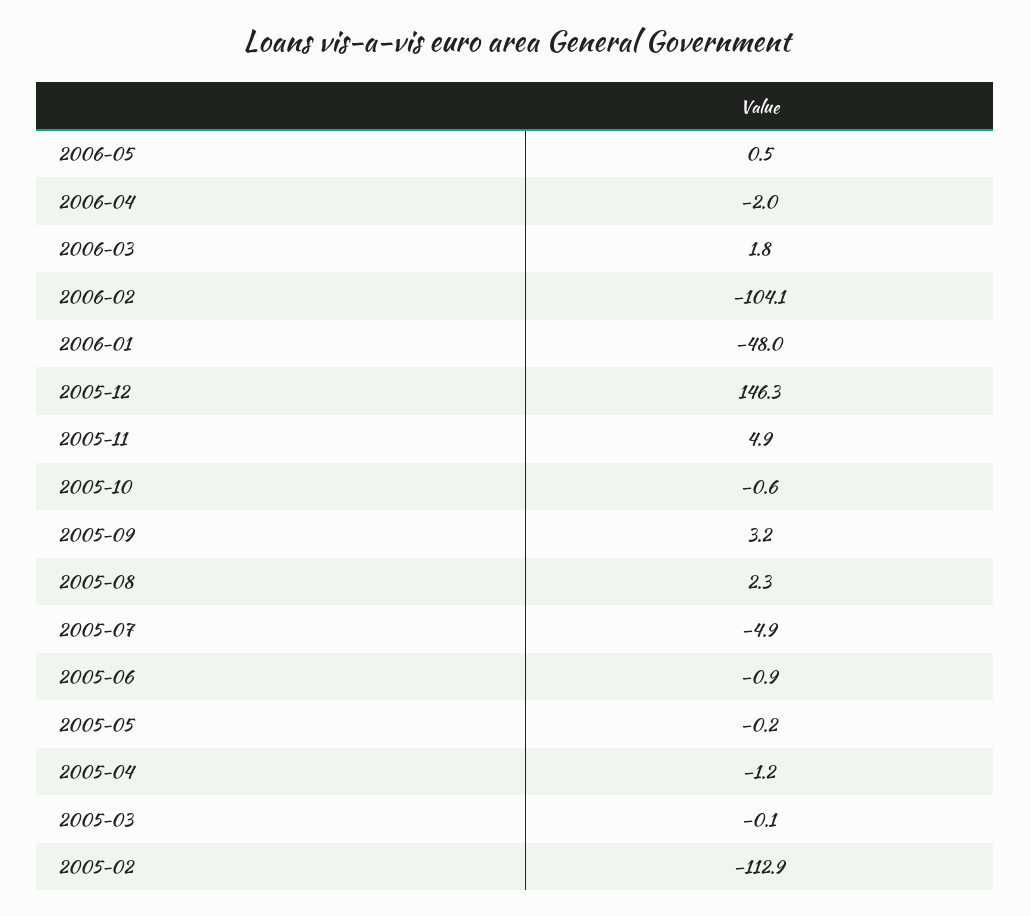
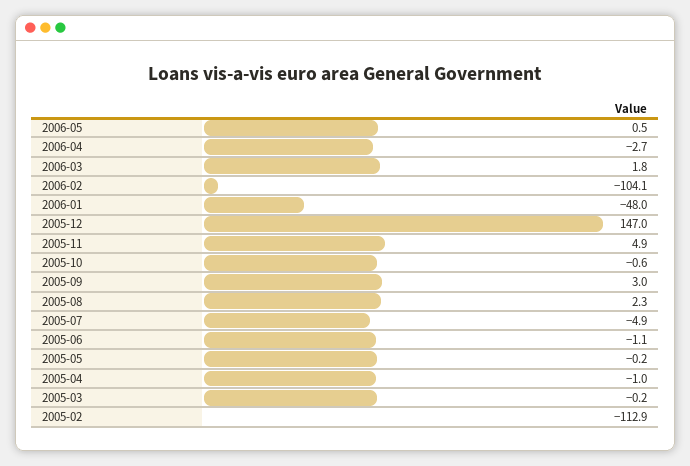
  {
    "2006-05": 0.5,
-   "2006-04": -2,
+   "2006-04": -2.7,
    "2006-03": 1.8,
    "2006-02": -104.1,
    "2006-01": -48,
-   "2005-12": 146.3,
+   "2005-12": 147,
    "2005-11": 4.9,
    "2005-10": -0.6,
-   "2005-09": 3.2,
+   "2005-09": 3,
    "2005-08": 2.3,
    "2005-07": -4.9,
-   "2005-06": -0.9,
+   "2005-06": -1.1,
    "2005-05": -0.2,
-   "2005-04": -1.2,
+   "2005-04": -1,
-   "2005-03": -0.1,
+   "2005-03": -0.2,
    "2005-02": -112.9
  }

